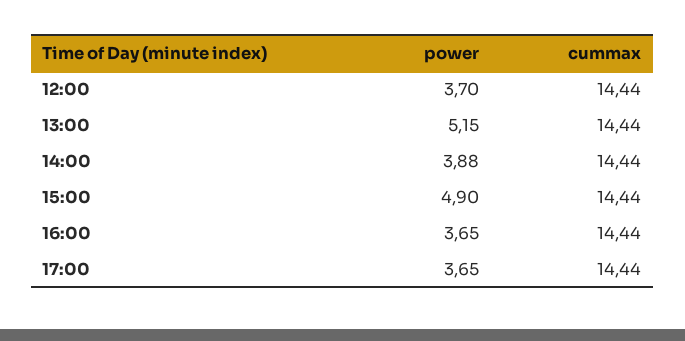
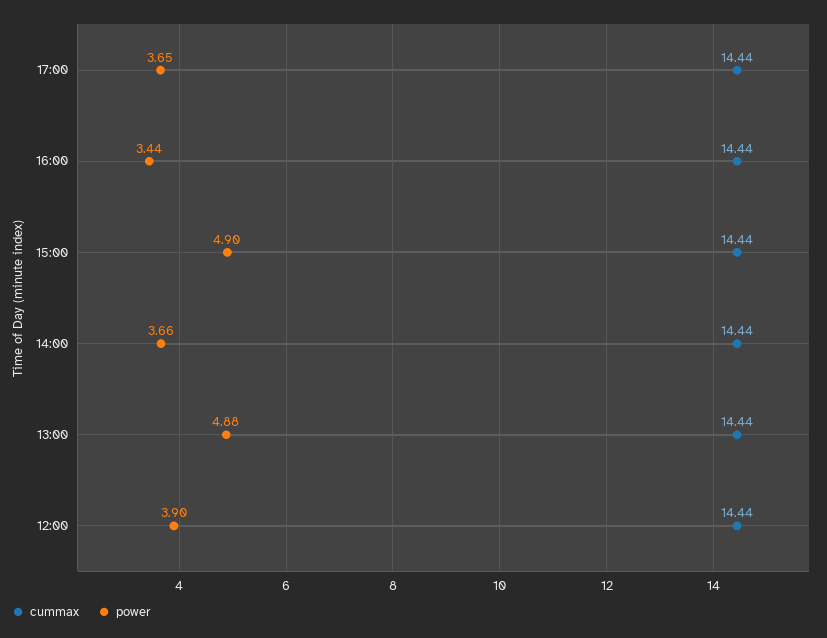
  {
    "power": {
-     "12:00": 3.7,
+     "12:00": 3.9,
-     "13:00": 5.15,
+     "13:00": 4.88,
-     "14:00": 3.88,
+     "14:00": 3.66,
      "15:00": 4.9,
-     "16:00": 3.65,
+     "16:00": 3.44,
      "17:00": 3.65
    },
    "cummax": {
      "12:00": 14.44,
      "13:00": 14.44,
      "14:00": 14.44,
      "15:00": 14.44,
      "16:00": 14.44,
      "17:00": 14.44
    }
  }

